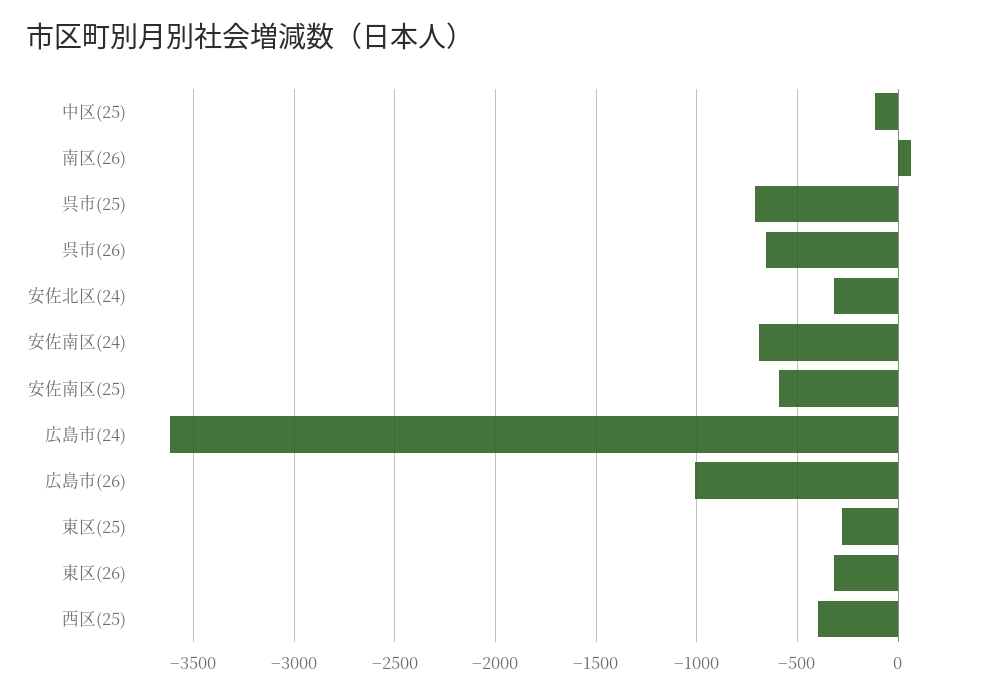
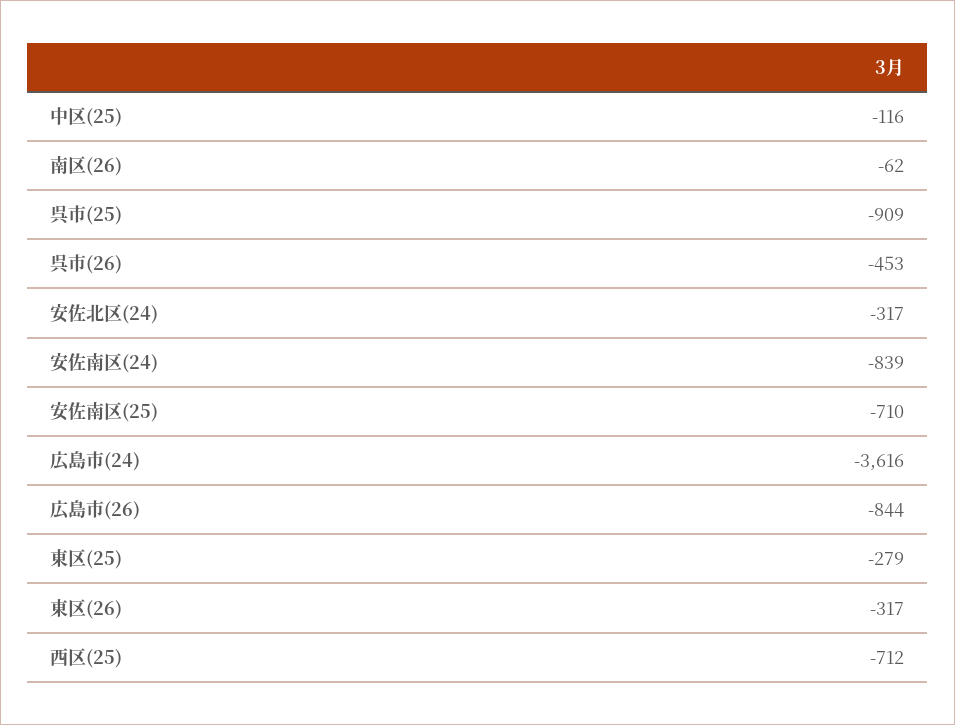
  {
    "中区(25)": -116,
-   "南区(26)": 50,
+   "南区(26)": -62,
-   "呉市(25)": -700,
+   "呉市(25)": -909,
-   "呉市(26)": -650,
+   "呉市(26)": -453,
    "安佐北区(24)": -317,
-   "安佐南区(24)": -700,
+   "安佐南区(24)": -839,
-   "安佐南区(25)": -600,
+   "安佐南区(25)": -710,
    "広島市(24)": -3616,
-   "広島市(26)": -1000,
+   "広島市(26)": -844,
    "東区(25)": -279,
    "東区(26)": -317,
-   "西区(25)": -400
+   "西区(25)": -712
  }

